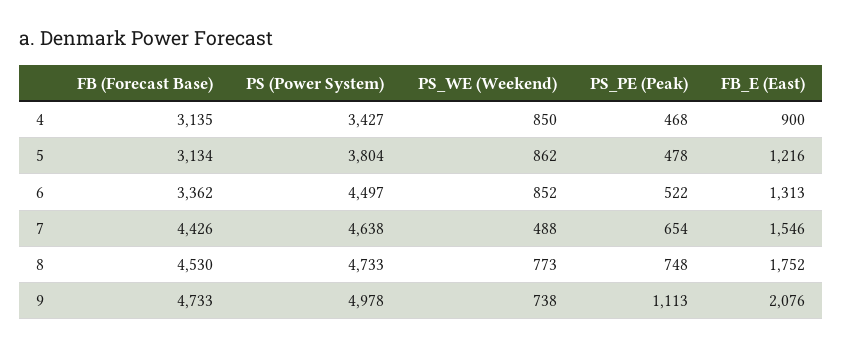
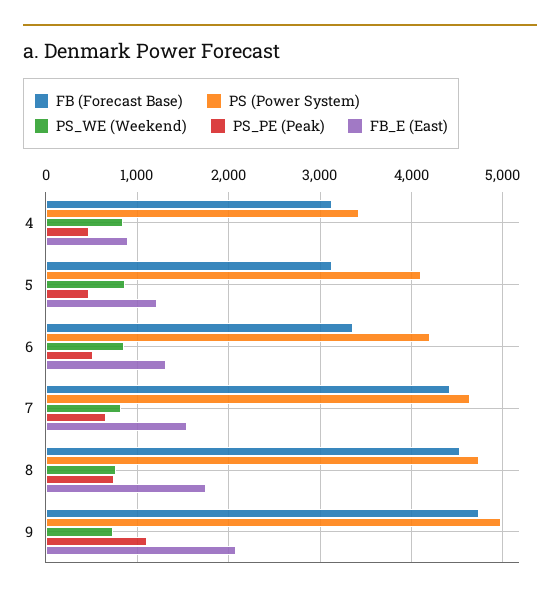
  {
    "FB (Forecast Base)": {
      "4": 3135,
      "5": 3134,
      "6": 3362,
      "7": 4426,
      "8": 4530,
      "9": 4733
    },
    "PS (Power System)": {
      "4": 3427,
-     "5": 3804,
+     "5": 4100,
-     "6": 4497,
+     "6": 4200,
      "7": 4638,
      "8": 4733,
      "9": 4978
    },
    "PS_WE (Weekend)": {
      "4": 850,
      "5": 862,
      "6": 852,
-     "7": 488,
+     "7": 800,
      "8": 773,
      "9": 738
    },
    "PS_PE (Peak)": {
      "4": 468,
      "5": 478,
      "6": 522,
      "7": 654,
      "8": 748,
      "9": 1113
    },
    "FB_E (East)": {
      "4": 900,
      "5": 1216,
      "6": 1313,
      "7": 1546,
      "8": 1752,
      "9": 2076
    }
  }

